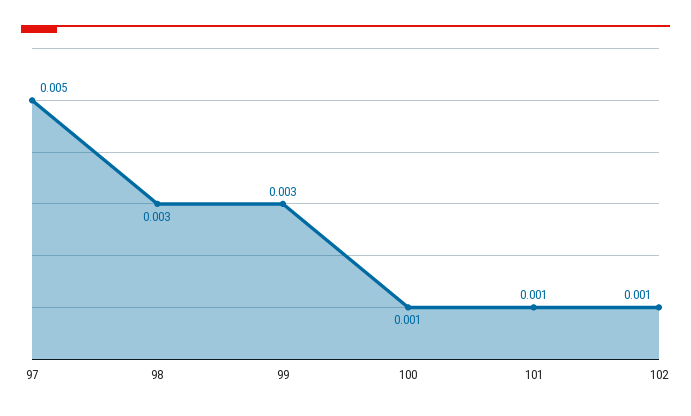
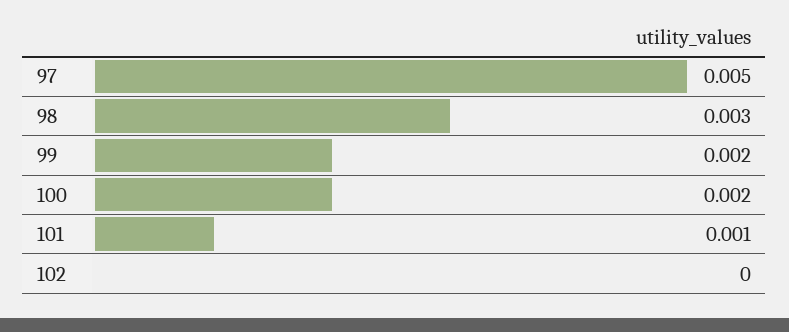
  {
    "97": 0.005,
    "98": 0.003,
-   "99": 0.003,
+   "99": 0.002,
-   "100": 0.001,
+   "100": 0.002,
    "101": 0.001,
-   "102": 0.001
+   "102": 0
  }

